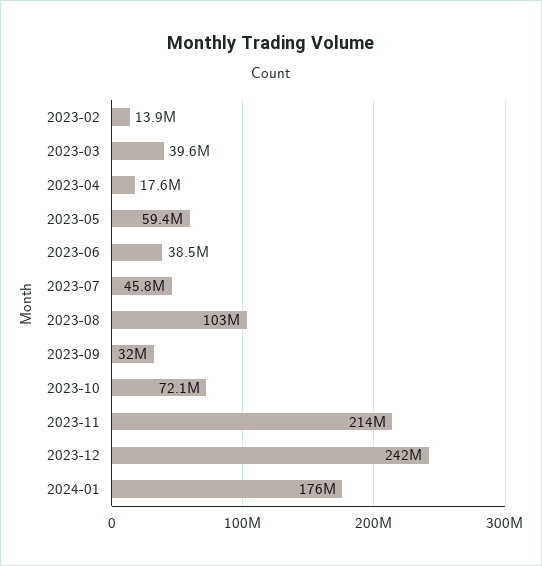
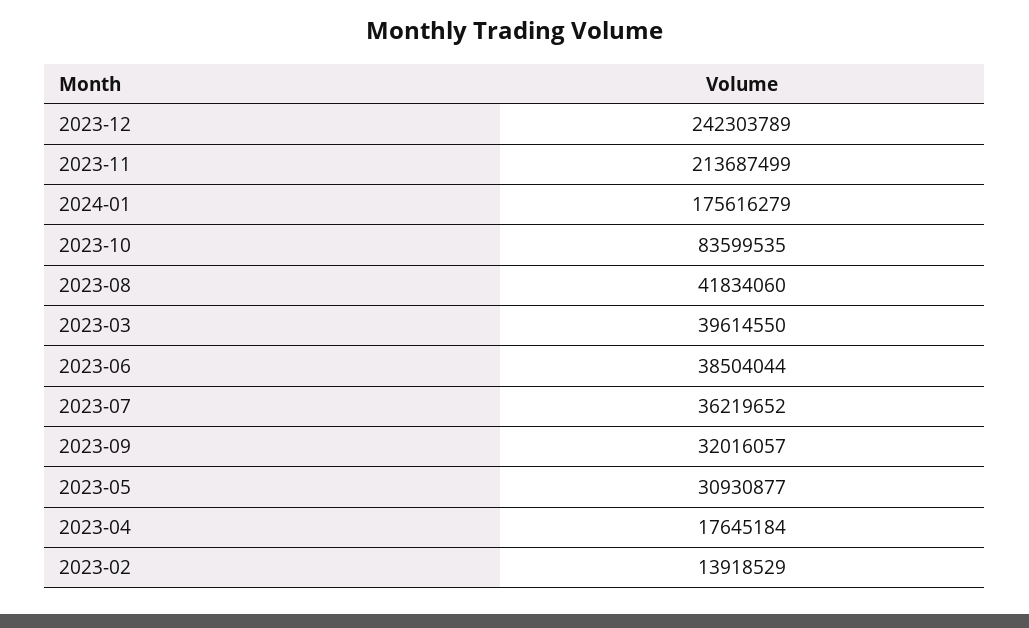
  {
    "2023-02": 13918529,
    "2023-03": 39614550,
    "2023-04": 17645184,
-   "2023-05": 59400000,
+   "2023-05": 30930877,
    "2023-06": 38504044,
-   "2023-07": 45800000,
+   "2023-07": 36219652,
-   "2023-08": 103000000,
+   "2023-08": 41834060,
    "2023-09": 32016057,
-   "2023-10": 72100000,
+   "2023-10": 83599535,
    "2023-11": 213687499,
    "2023-12": 242303789,
    "2024-01": 175616279
  }

